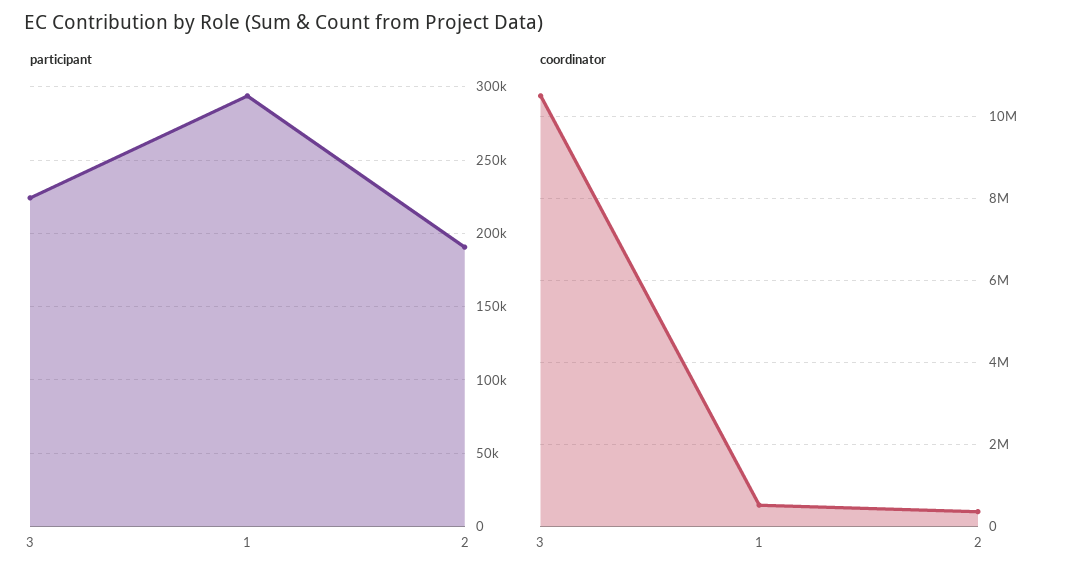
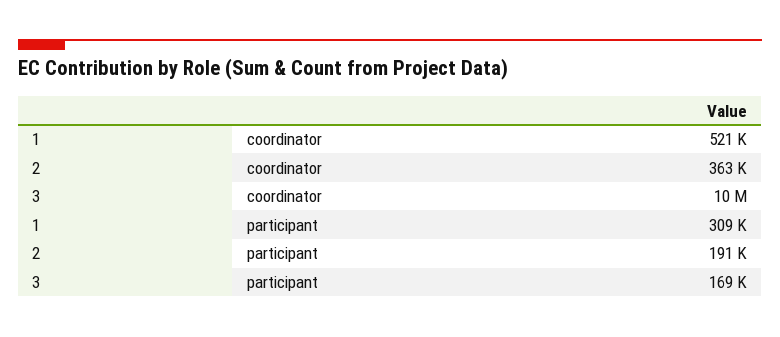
  {
    "participant": {
-     "3": 225000,
+     "3": 169000,
-     "1": 295000,
+     "1": 309000,
      "2": 191000
    },
    "coordinator": {
      "3": 10000000,
      "1": 521000,
      "2": 363000
    }
  }

